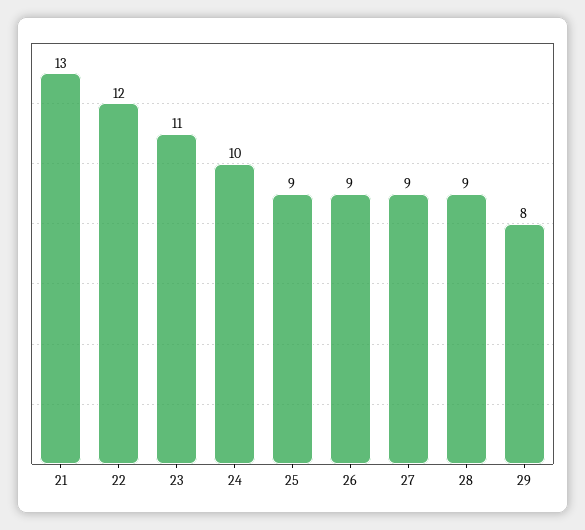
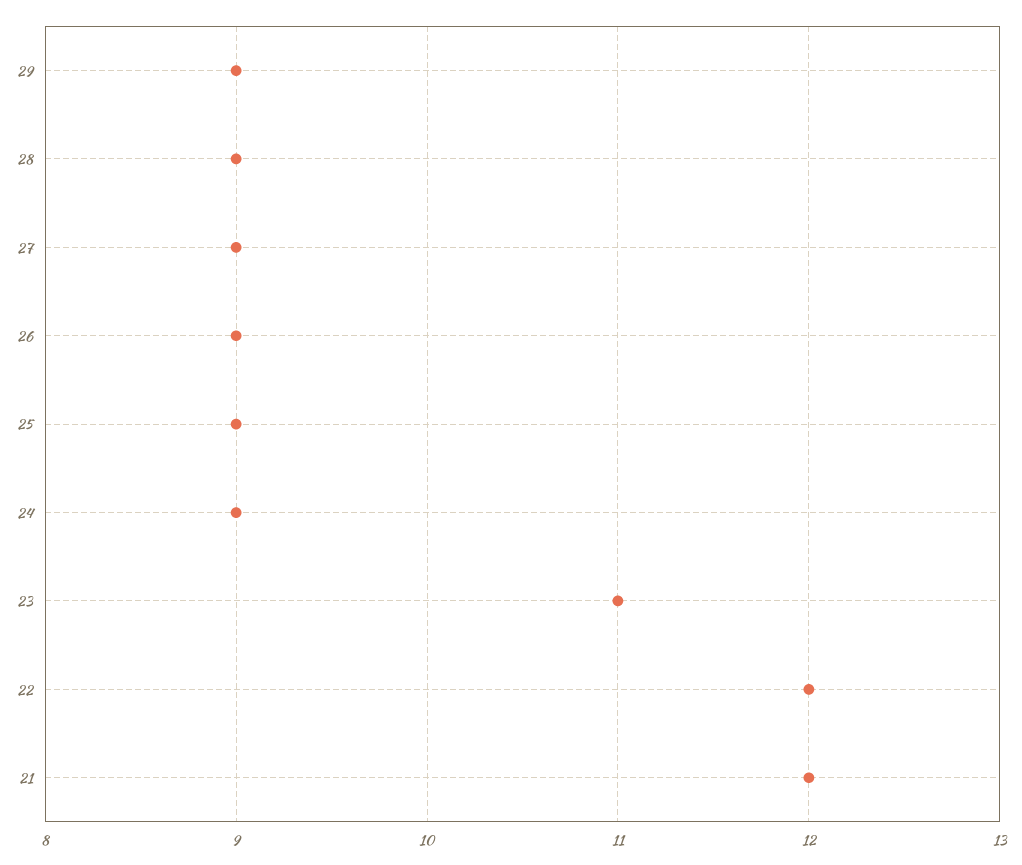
  {
-   "21": 13,
+   "21": 12,
    "22": 12,
    "23": 11,
-   "24": 10,
+   "24": 9,
    "25": 9,
    "26": 9,
    "27": 9,
    "28": 9,
-   "29": 8
+   "29": 9
  }

